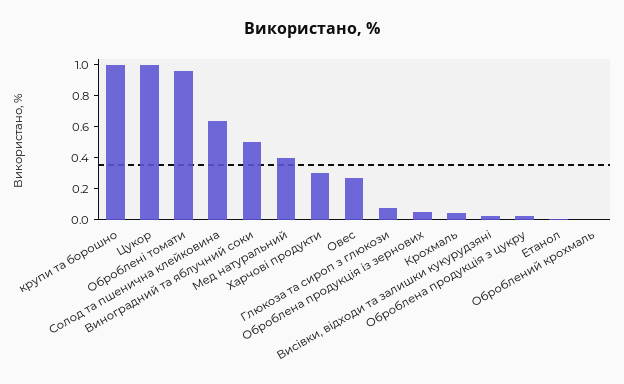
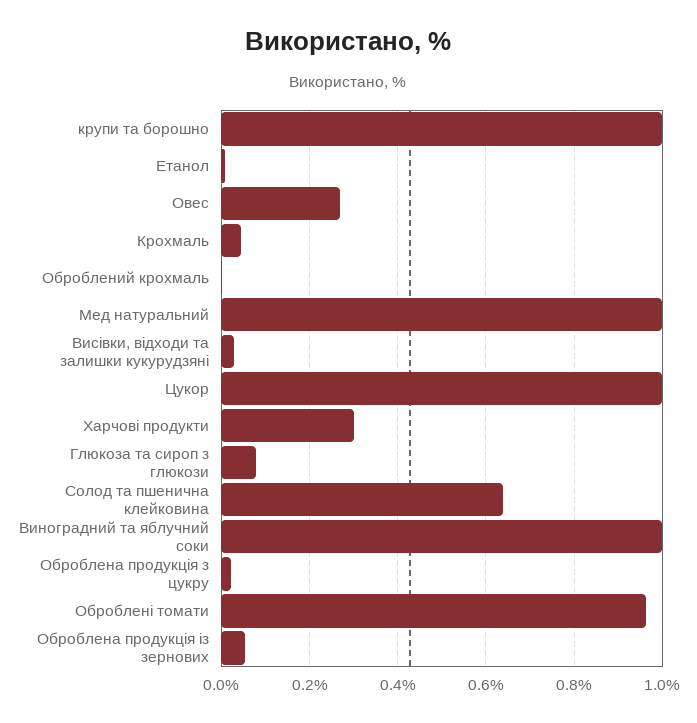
  {
    "крупи та борошно": 1,
    "Цукор": 1,
    "Оброблені томати": 0.96,
    "Солод та пшенична клейковина": 0.64,
-   "Виноградний та яблучний соки": 0.5,
+   "Виноградний та яблучний соки": 1,
-   "Мед натуральний": 0.4,
+   "Мед натуральний": 1,
    "Харчові продукти": 0.3,
    "Овес": 0.26,
    "Глюкоза та сироп з глюкози": 0.08,
    "Оброблена продукція із зернових": 0.06,
    "Крохмаль": 0.04,
    "Висівки, відходи та залишки кукурудзяні": 0.02,
    "Оброблена продукція з цукру": 0.02,
    "Етанол": 0,
    "Оброблений крохмаль": 0
  }

